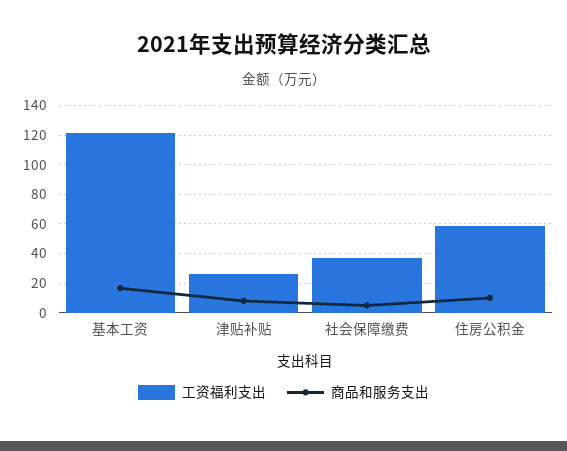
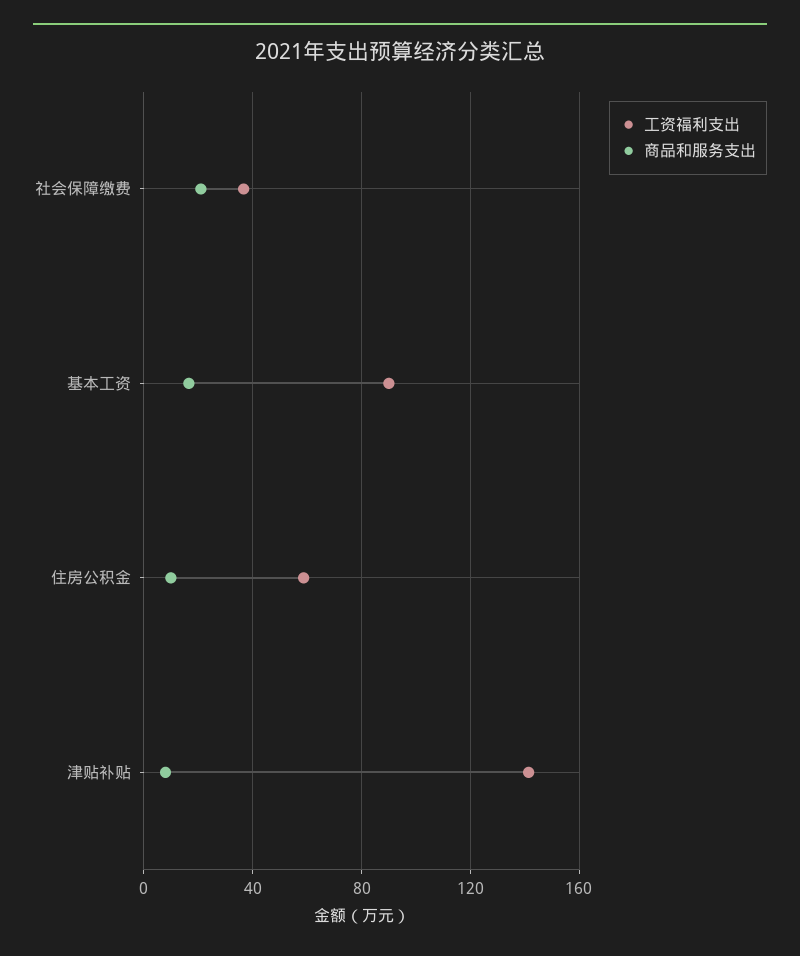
  {
    "工资福利支出": {
-     "基本工资": 120,
+     "基本工资": 90,
-     "津贴补贴": 25,
+     "津贴补贴": 140,
      "社会保障缴费": 35,
      "住房公积金": 60
    },
    "商品和服务支出": {
      "基本工资": 15,
      "津贴补贴": 10,
-     "社会保障缴费": 5,
+     "社会保障缴费": 20,
      "住房公积金": 10
    }
  }

